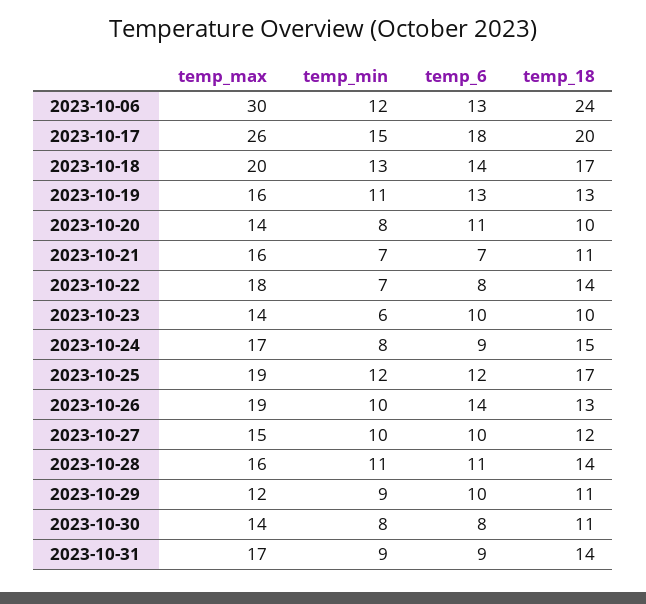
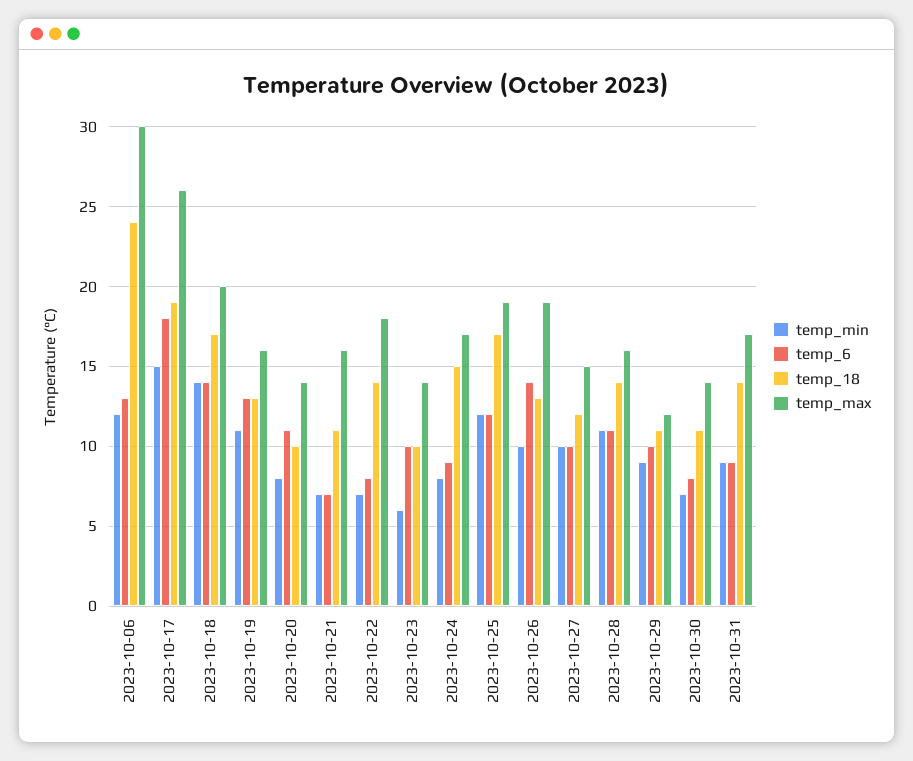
  {
    "temp_max": {
      "2023-10-06": 30,
      "2023-10-17": 26,
      "2023-10-18": 20,
      "2023-10-19": 16,
      "2023-10-20": 14,
      "2023-10-21": 16,
      "2023-10-22": 18,
      "2023-10-23": 14,
      "2023-10-24": 17,
      "2023-10-25": 19,
      "2023-10-26": 19,
      "2023-10-27": 15,
      "2023-10-28": 16,
      "2023-10-29": 12,
      "2023-10-30": 14,
      "2023-10-31": 17
    },
    "temp_min": {
      "2023-10-06": 12,
      "2023-10-17": 15,
-     "2023-10-18": 13,
+     "2023-10-18": 14,
      "2023-10-19": 11,
      "2023-10-20": 8,
      "2023-10-21": 7,
      "2023-10-22": 7,
      "2023-10-23": 6,
      "2023-10-24": 8,
      "2023-10-25": 12,
      "2023-10-26": 10,
      "2023-10-27": 10,
      "2023-10-28": 11,
      "2023-10-29": 9,
-     "2023-10-30": 8,
+     "2023-10-30": 7,
      "2023-10-31": 9
    },
    "temp_6": {
      "2023-10-06": 13,
      "2023-10-17": 18,
      "2023-10-18": 14,
      "2023-10-19": 13,
      "2023-10-20": 11,
      "2023-10-21": 7,
      "2023-10-22": 8,
      "2023-10-23": 10,
      "2023-10-24": 9,
      "2023-10-25": 12,
      "2023-10-26": 14,
      "2023-10-27": 10,
      "2023-10-28": 11,
      "2023-10-29": 10,
      "2023-10-30": 8,
      "2023-10-31": 9
    },
    "temp_18": {
      "2023-10-06": 24,
-     "2023-10-17": 20,
+     "2023-10-17": 19,
      "2023-10-18": 17,
      "2023-10-19": 13,
      "2023-10-20": 10,
      "2023-10-21": 11,
      "2023-10-22": 14,
      "2023-10-23": 10,
      "2023-10-24": 15,
      "2023-10-25": 17,
      "2023-10-26": 13,
      "2023-10-27": 12,
      "2023-10-28": 14,
      "2023-10-29": 11,
      "2023-10-30": 11,
      "2023-10-31": 14
    }
  }

